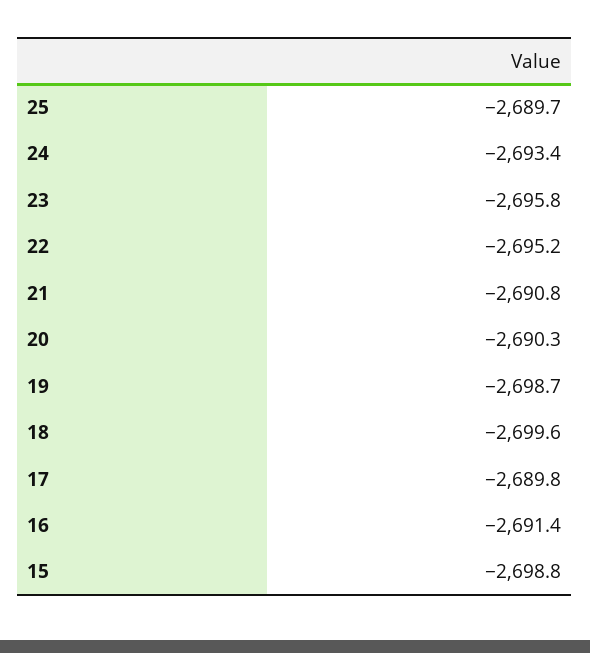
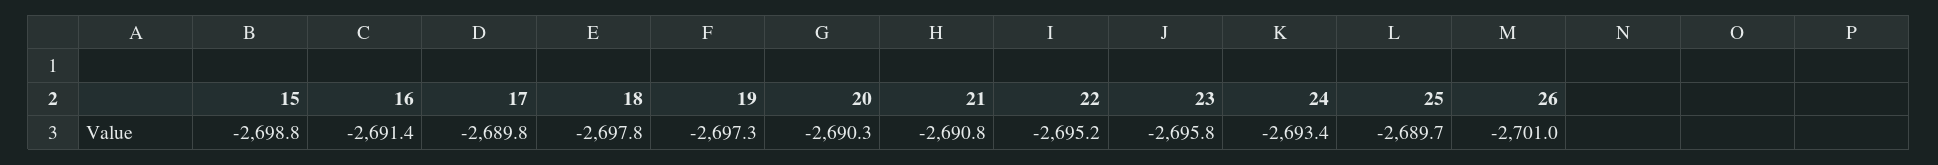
  {
    "25": -2689.7,
    "24": -2693.4,
    "23": -2695.8,
    "22": -2695.2,
    "21": -2690.8,
    "20": -2690.3,
-   "19": -2698.7,
+   "19": -2697.3,
-   "18": -2699.6,
+   "18": -2697.8,
    "17": -2689.8,
    "16": -2691.4,
-   "15": -2698.8
+   "15": -2698.8,
+   "26": -2701
  }

